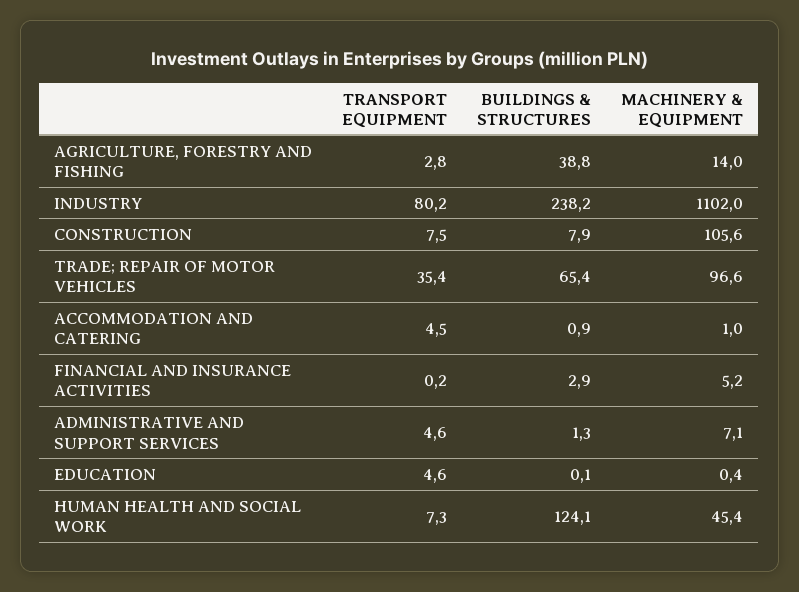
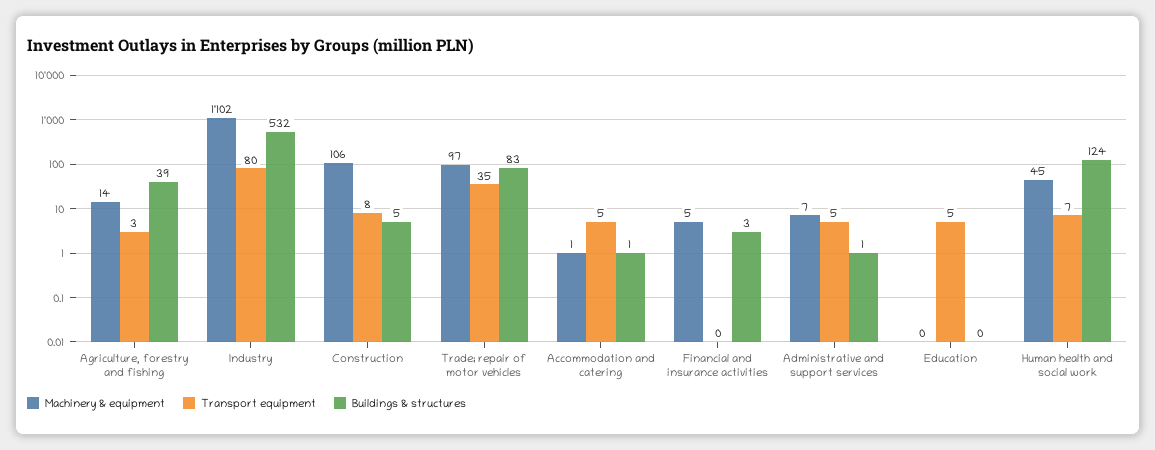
  {
    "TRANSPORT EQUIPMENT": {
      "AGRICULTURE, FORESTRY AND FISHING": 2.8,
      "INDUSTRY": 80.2,
      "CONSTRUCTION": 7.5,
      "TRADE; REPAIR OF MOTOR VEHICLES": 35.4,
      "ACCOMMODATION AND CATERING": 4.5,
      "FINANCIAL AND INSURANCE ACTIVITIES": 0.2,
      "ADMINISTRATIVE AND SUPPORT SERVICES": 4.6,
      "EDUCATION": 4.6,
      "HUMAN HEALTH AND SOCIAL WORK": 7.3
    },
    "BUILDINGS & STRUCTURES": {
      "AGRICULTURE, FORESTRY AND FISHING": 38.8,
-     "INDUSTRY": 238.2,
+     "INDUSTRY": 532,
-     "CONSTRUCTION": 7.9,
+     "CONSTRUCTION": 5,
-     "TRADE; REPAIR OF MOTOR VEHICLES": 65.4,
+     "TRADE; REPAIR OF MOTOR VEHICLES": 83,
      "ACCOMMODATION AND CATERING": 0.9,
      "FINANCIAL AND INSURANCE ACTIVITIES": 2.9,
      "ADMINISTRATIVE AND SUPPORT SERVICES": 1.3,
      "EDUCATION": 0.1,
      "HUMAN HEALTH AND SOCIAL WORK": 124.1
    },
    "MACHINERY & EQUIPMENT": {
      "AGRICULTURE, FORESTRY AND FISHING": 14,
      "INDUSTRY": 1102,
      "CONSTRUCTION": 105.6,
      "TRADE; REPAIR OF MOTOR VEHICLES": 96.6,
      "ACCOMMODATION AND CATERING": 1,
      "FINANCIAL AND INSURANCE ACTIVITIES": 5.2,
      "ADMINISTRATIVE AND SUPPORT SERVICES": 7.1,
      "EDUCATION": 0.4,
      "HUMAN HEALTH AND SOCIAL WORK": 45.4
    }
  }

